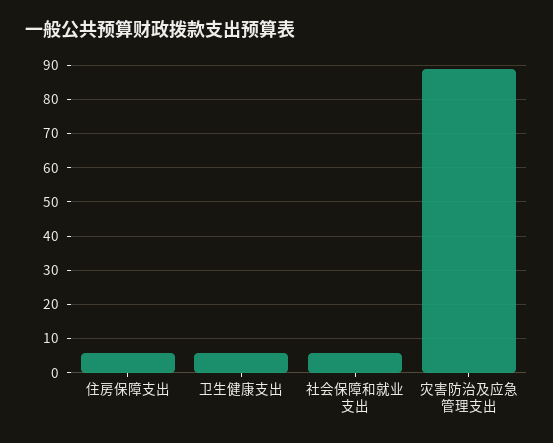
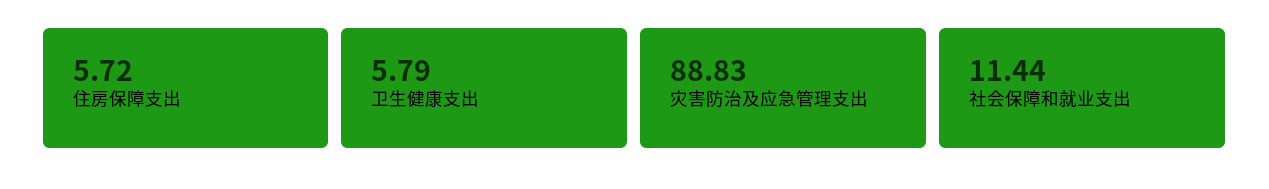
  {
    "住房保障支出": 5.72,
    "卫生健康支出": 5.79,
-   "社会保障和就业支出": 6,
+   "社会保障和就业支出": 11.44,
    "灾害防治及应急管理支出": 88.83
  }

